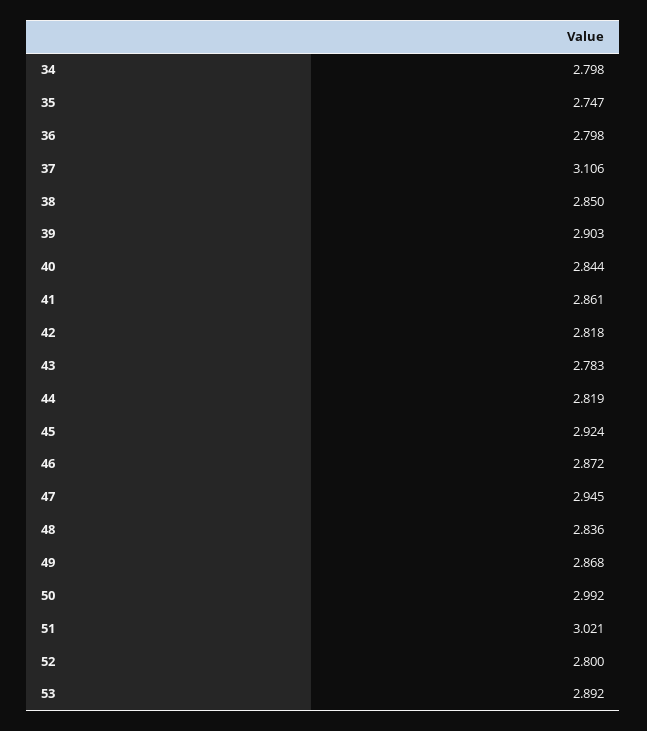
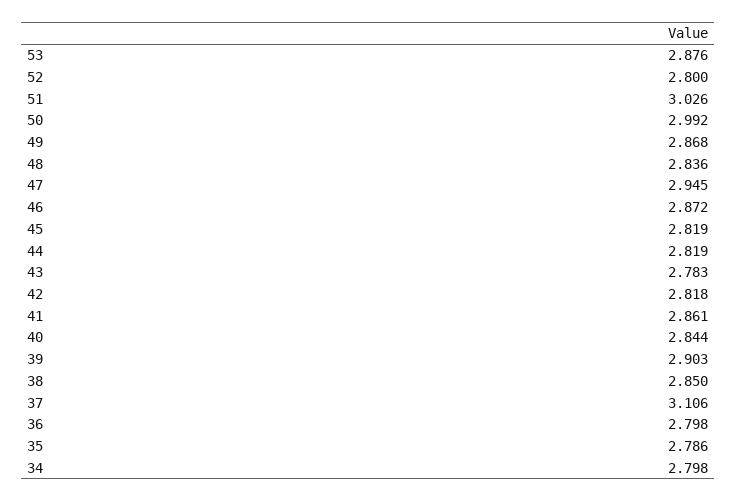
  {
    "34": 2.798,
-   "35": 2.747,
+   "35": 2.786,
    "36": 2.798,
    "37": 3.106,
    "38": 2.85,
    "39": 2.903,
    "40": 2.844,
    "41": 2.861,
    "42": 2.818,
    "43": 2.783,
    "44": 2.819,
-   "45": 2.924,
+   "45": 2.819,
    "46": 2.872,
    "47": 2.945,
    "48": 2.836,
    "49": 2.868,
    "50": 2.992,
-   "51": 3.021,
+   "51": 3.026,
    "52": 2.8,
-   "53": 2.892
+   "53": 2.876
  }

